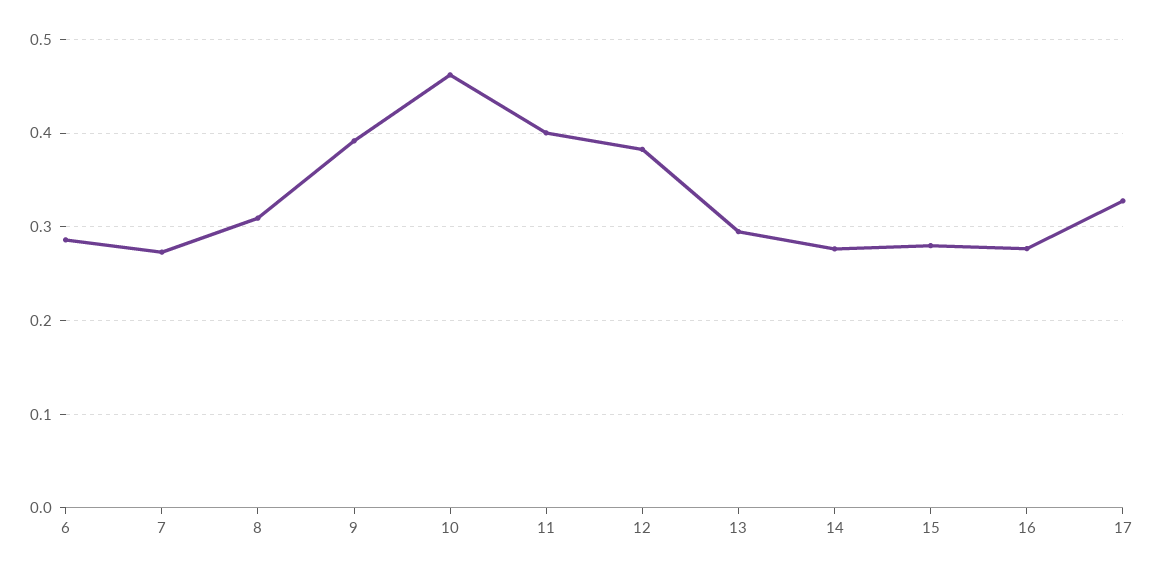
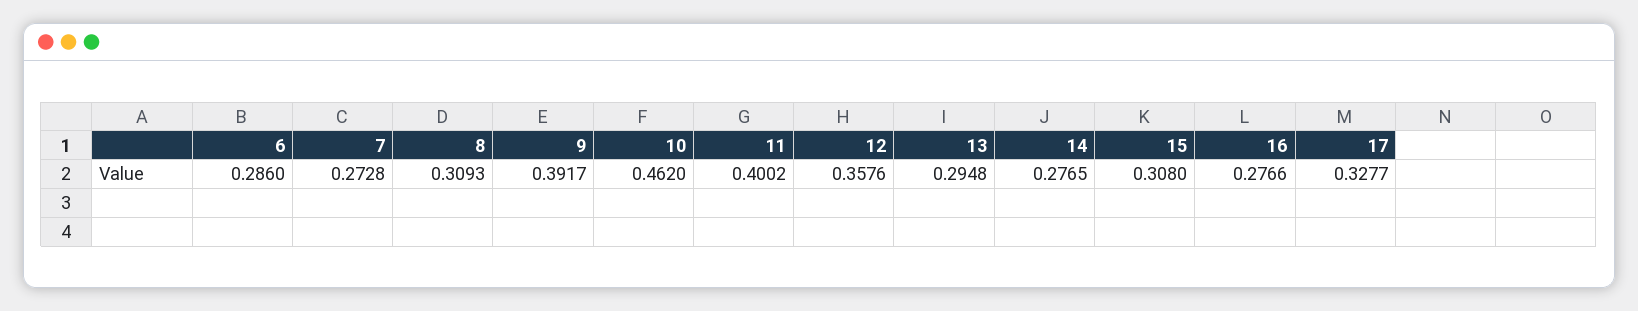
  {
    "6": 0.286,
    "7": 0.2728,
    "8": 0.3093,
    "9": 0.3917,
    "10": 0.462,
    "11": 0.4002,
-   "12": 0.38,
+   "12": 0.3576,
    "13": 0.2948,
    "14": 0.2765,
-   "15": 0.28,
+   "15": 0.308,
    "16": 0.2766,
    "17": 0.3277
  }

